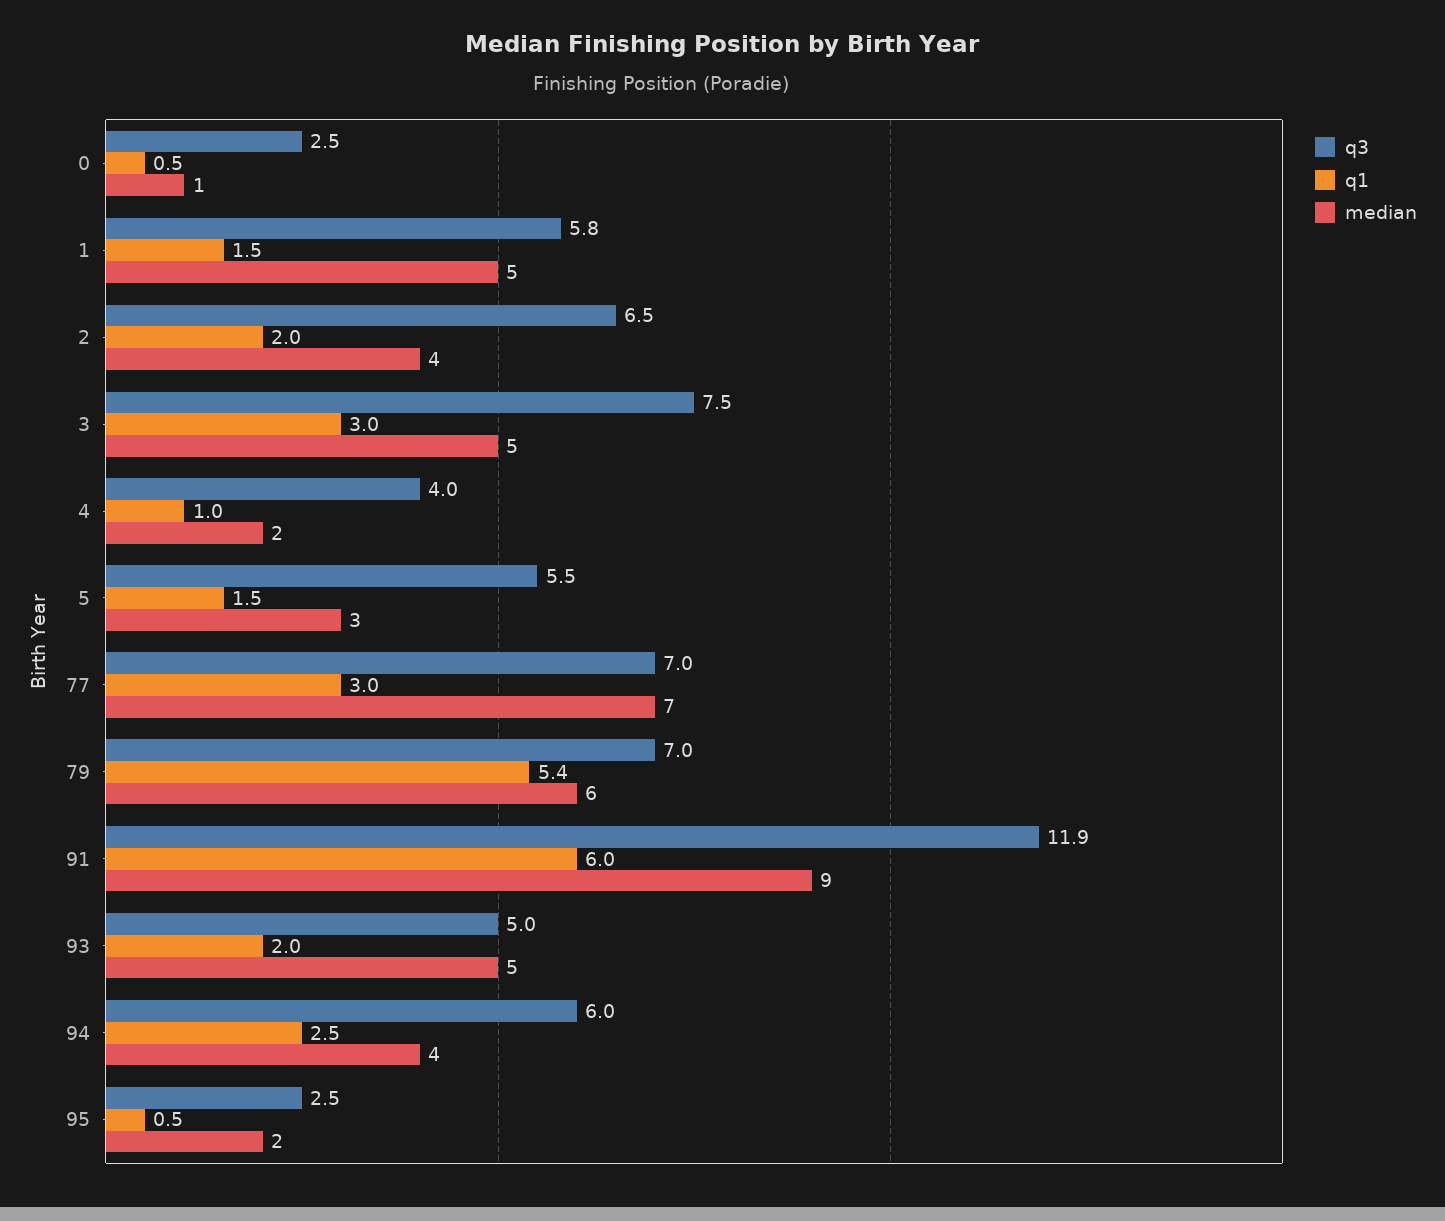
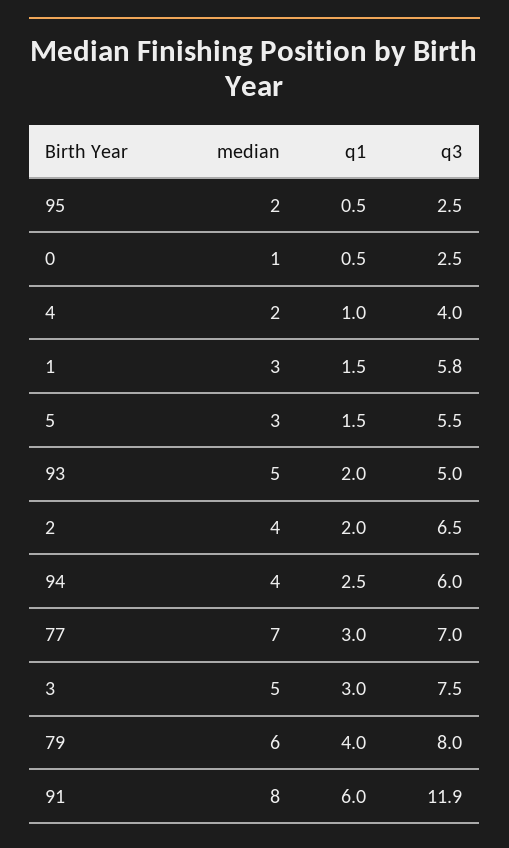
  {
    "q3": {
      "0": 2.5,
      "1": 5.8,
      "2": 6.5,
      "3": 7.5,
      "4": 4,
      "5": 5.5,
      "77": 7,
-     "79": 7,
+     "79": 8,
      "91": 11.9,
      "93": 5,
      "94": 6,
      "95": 2.5
    },
    "q1": {
      "0": 0.5,
      "1": 1.5,
      "2": 2,
      "3": 3,
      "4": 1,
      "5": 1.5,
      "77": 3,
-     "79": 5.4,
+     "79": 4,
      "91": 6,
      "93": 2,
      "94": 2.5,
      "95": 0.5
    },
    "median": {
      "0": 1,
-     "1": 5,
+     "1": 3,
      "2": 4,
      "3": 5,
      "4": 2,
      "5": 3,
      "77": 7,
      "79": 6,
-     "91": 9,
+     "91": 8,
      "93": 5,
      "94": 4,
      "95": 2
    }
  }

